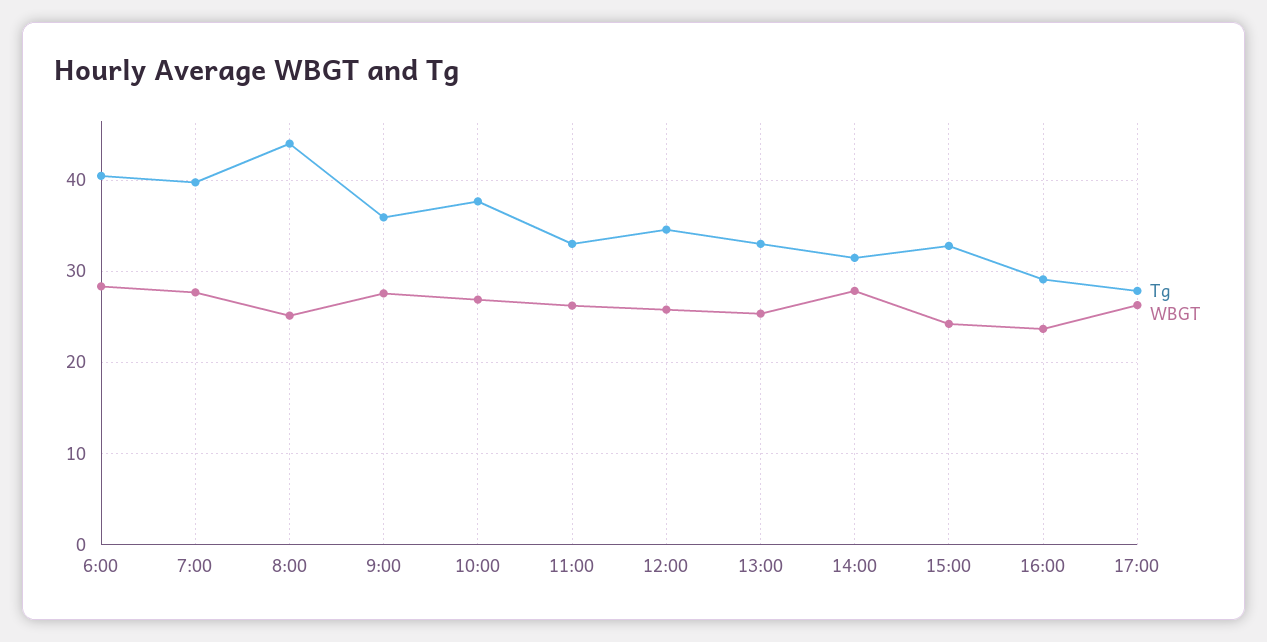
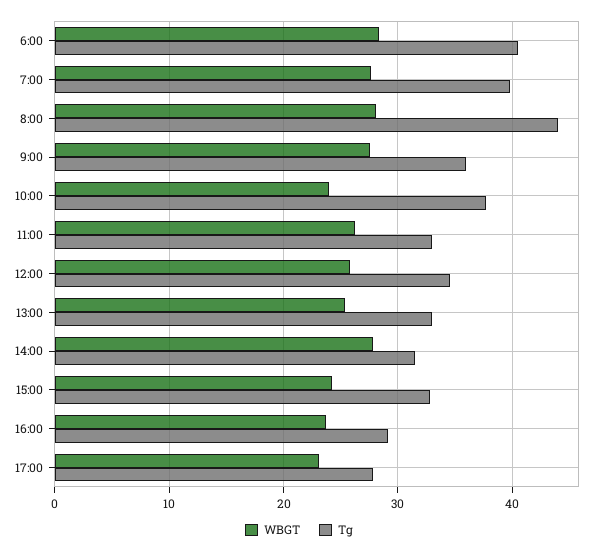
  {
    "Tg": {
      "6:00": 40,
      "7:00": 40,
      "8:00": 44,
      "9:00": 36,
      "10:00": 38,
      "11:00": 33,
      "12:00": 35,
      "13:00": 33,
      "14:00": 31,
      "15:00": 33,
      "16:00": 29,
      "17:00": 28
    },
    "WBGT": {
      "6:00": 28,
      "7:00": 28,
-     "8:00": 25,
+     "8:00": 28,
      "9:00": 28,
-     "10:00": 27,
+     "10:00": 24,
      "11:00": 26,
      "12:00": 26,
      "13:00": 25,
      "14:00": 28,
      "15:00": 24,
      "16:00": 24,
-     "17:00": 26
+     "17:00": 23
    }
  }

